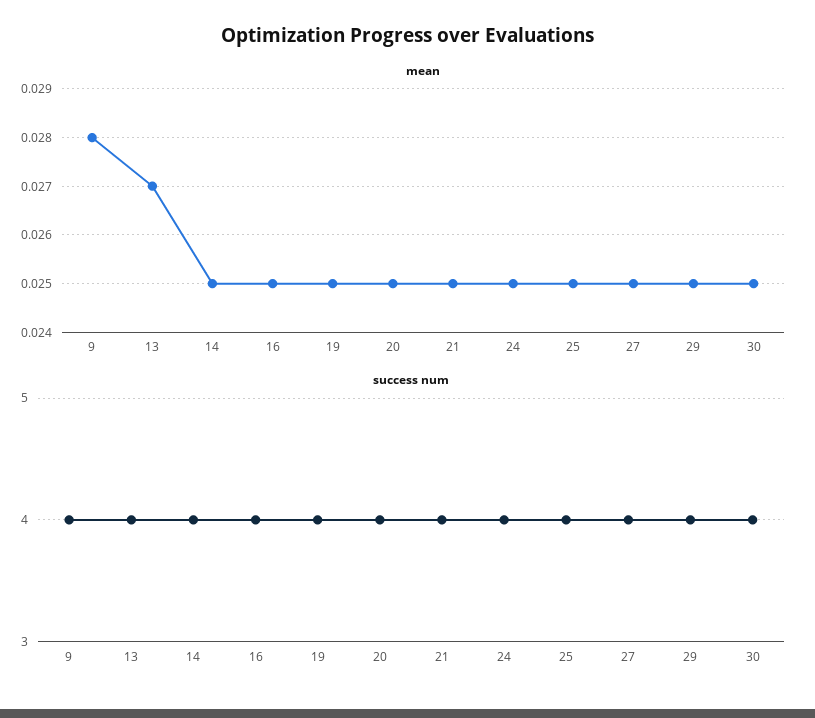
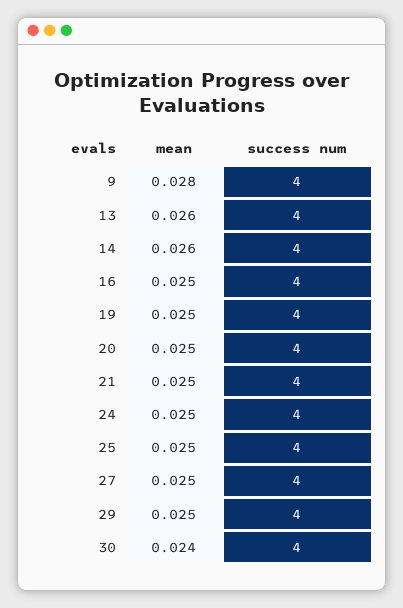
  {
    "mean": {
      "9": 0.028,
-     "13": 0.027,
+     "13": 0.026,
-     "14": 0.025,
+     "14": 0.026,
      "16": 0.025,
      "19": 0.025,
      "20": 0.025,
      "21": 0.025,
      "24": 0.025,
      "25": 0.025,
      "27": 0.025,
      "29": 0.025,
-     "30": 0.025
+     "30": 0.024
    },
    "success num": {
      "9": 4,
      "13": 4,
      "14": 4,
      "16": 4,
      "19": 4,
      "20": 4,
      "21": 4,
      "24": 4,
      "25": 4,
      "27": 4,
      "29": 4,
      "30": 4
    }
  }

